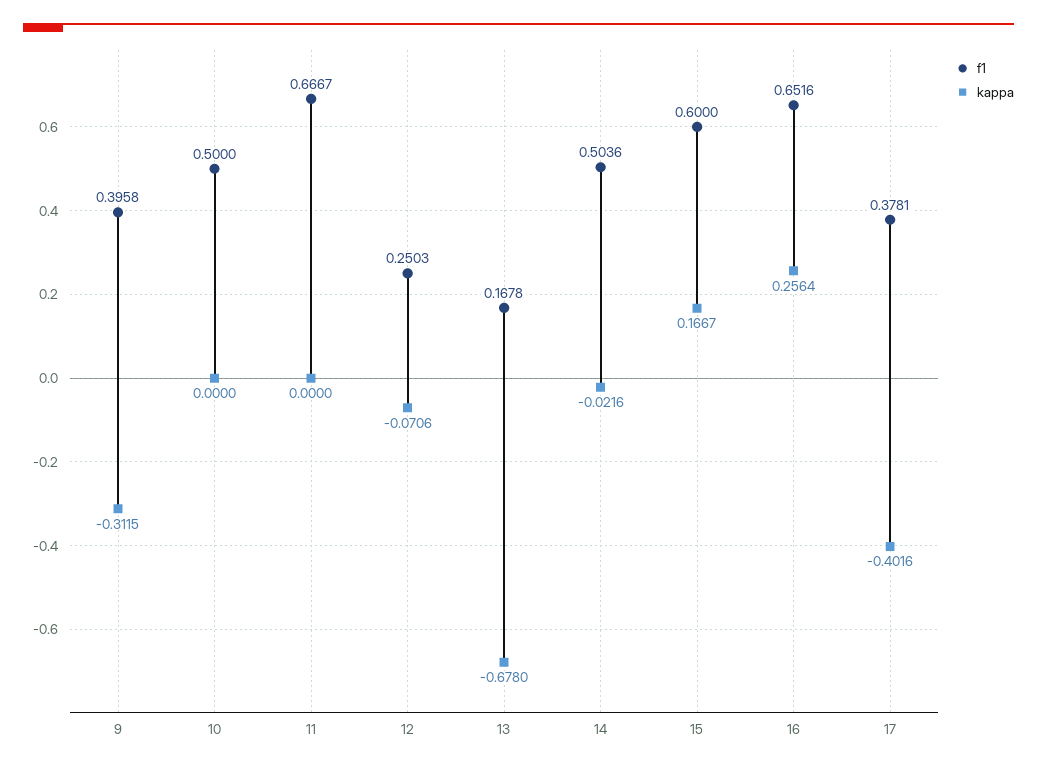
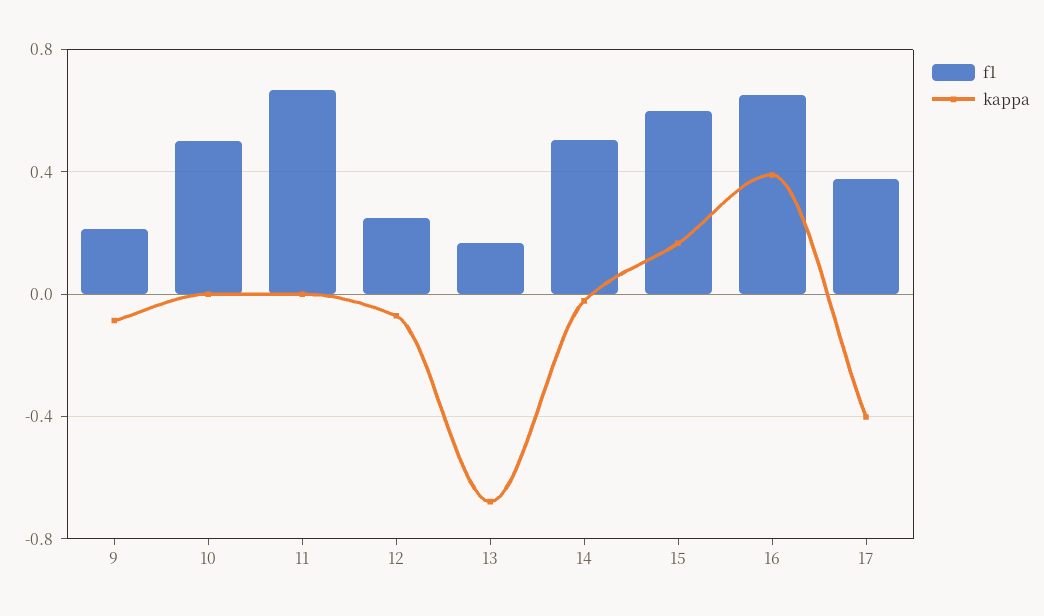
  {
    "f1": {
-     "9": 0.3958,
+     "9": 0.2,
      "10": 0.5,
      "11": 0.6667,
      "12": 0.2503,
      "13": 0.1678,
      "14": 0.5036,
      "15": 0.6,
      "16": 0.6516,
      "17": 0.3781
    },
    "kappa": {
-     "9": -0.3115,
+     "9": -0.1,
      "10": 0,
      "11": 0,
      "12": -0.0706,
      "13": -0.678,
      "14": -0.0216,
      "15": 0.1667,
-     "16": 0.2564,
+     "16": 0.4,
      "17": -0.4016
    }
  }

